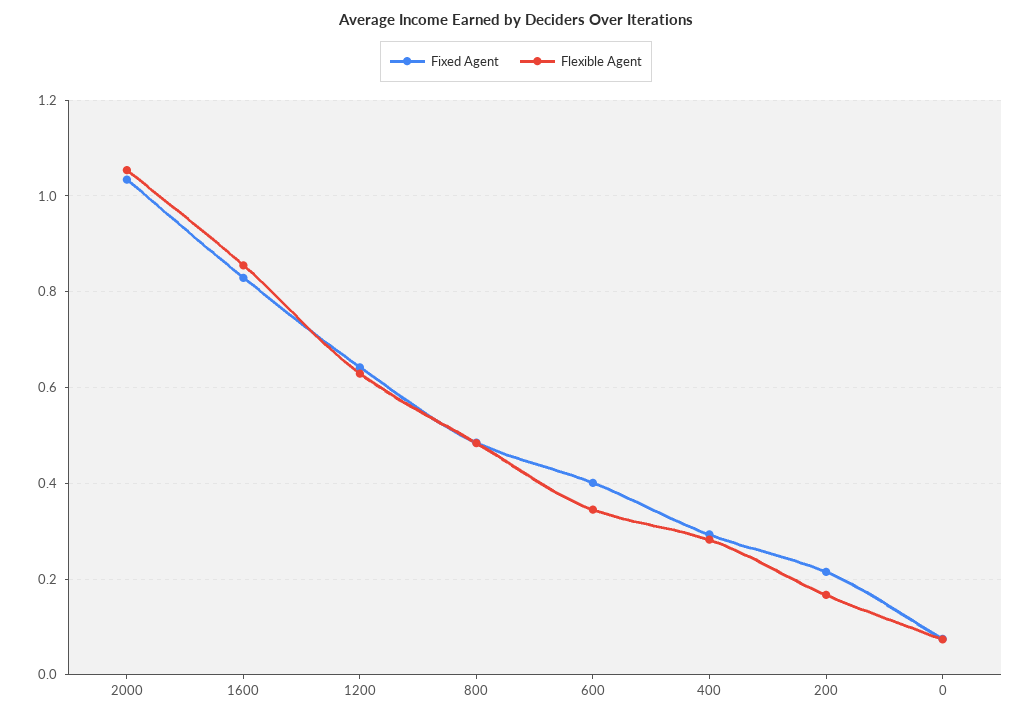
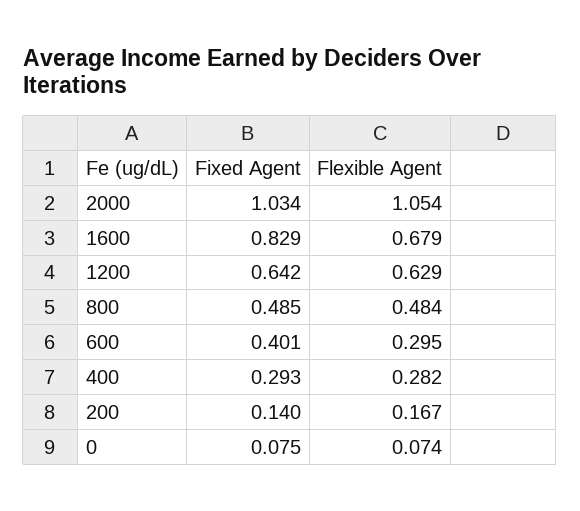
  {
    "Fixed Agent": {
      "2000": 1.034,
      "1600": 0.829,
      "1200": 0.642,
      "800": 0.485,
      "600": 0.401,
      "400": 0.293,
-     "200": 0.22,
+     "200": 0.14,
      "0": 0.075
    },
    "Flexible Agent": {
      "2000": 1.054,
-     "1600": 0.86,
+     "1600": 0.679,
      "1200": 0.629,
      "800": 0.484,
-     "600": 0.34,
+     "600": 0.295,
      "400": 0.282,
      "200": 0.167,
      "0": 0.074
    }
  }

